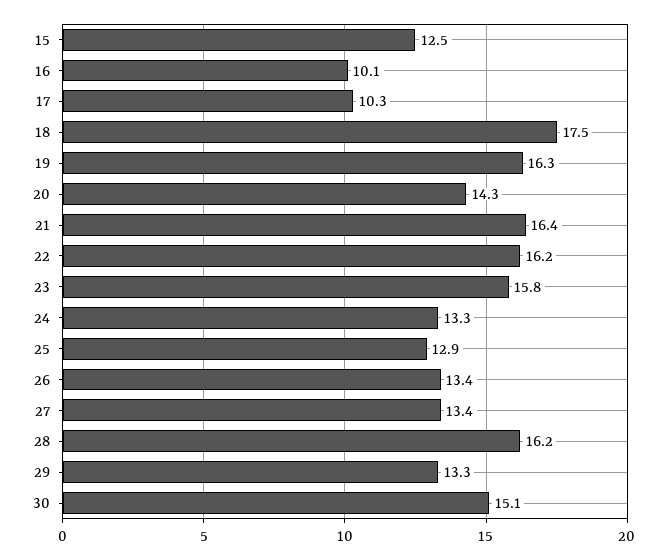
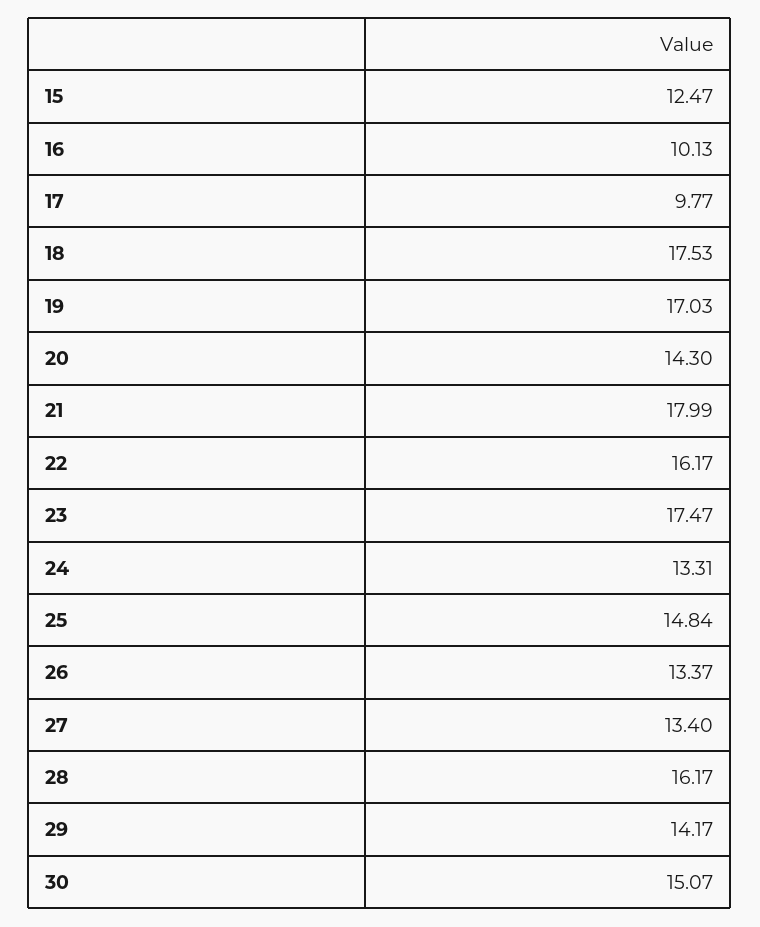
  {
    "15": 12.47,
    "16": 10.13,
-   "17": 10.3,
+   "17": 9.77,
    "18": 17.53,
-   "19": 16.3,
+   "19": 17.03,
    "20": 14.3,
-   "21": 16.4,
+   "21": 17.99,
    "22": 16.17,
-   "23": 15.8,
+   "23": 17.47,
    "24": 13.31,
-   "25": 12.9,
+   "25": 14.84,
    "26": 13.37,
    "27": 13.4,
    "28": 16.17,
-   "29": 13.3,
+   "29": 14.17,
    "30": 15.07
  }

